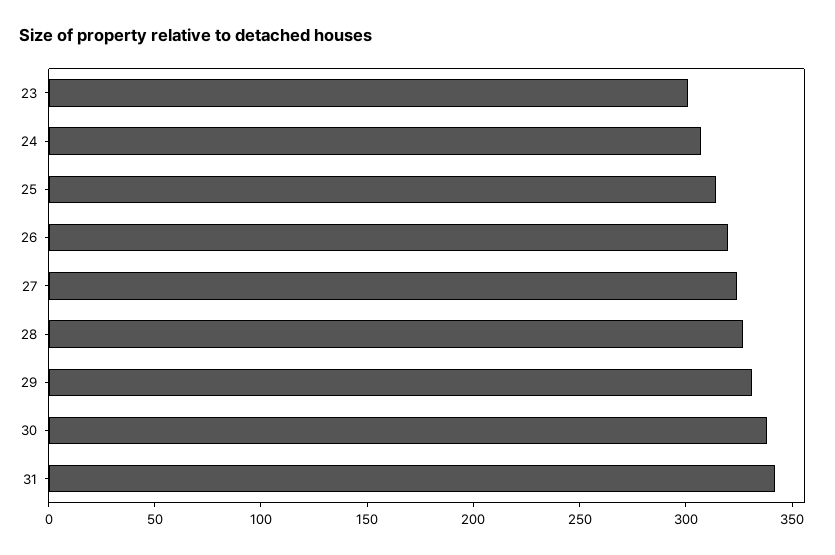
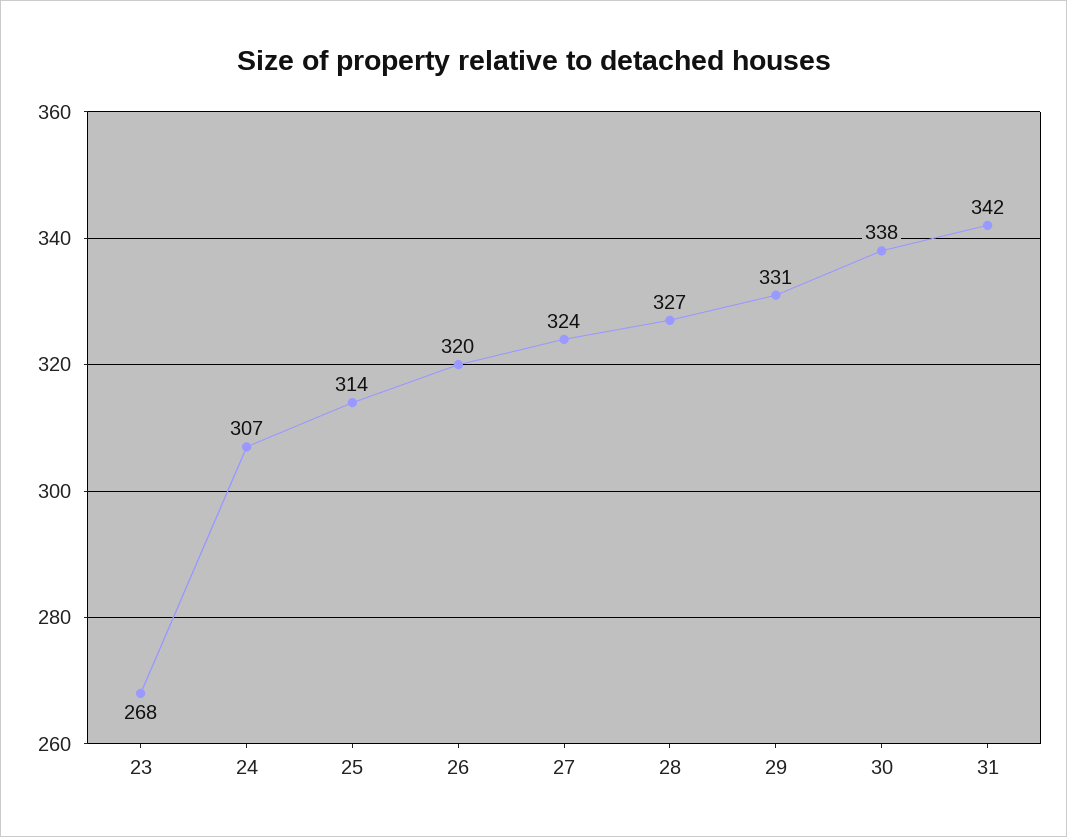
  {
-   "23": 300,
+   "23": 268,
    "24": 307,
    "25": 314,
    "26": 320,
    "27": 324,
    "28": 327,
    "29": 331,
    "30": 338,
    "31": 342
  }

